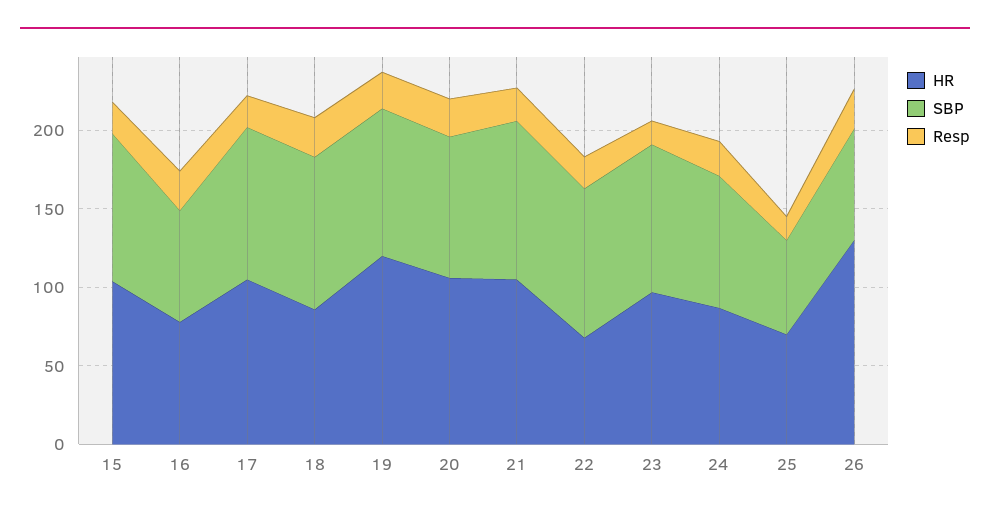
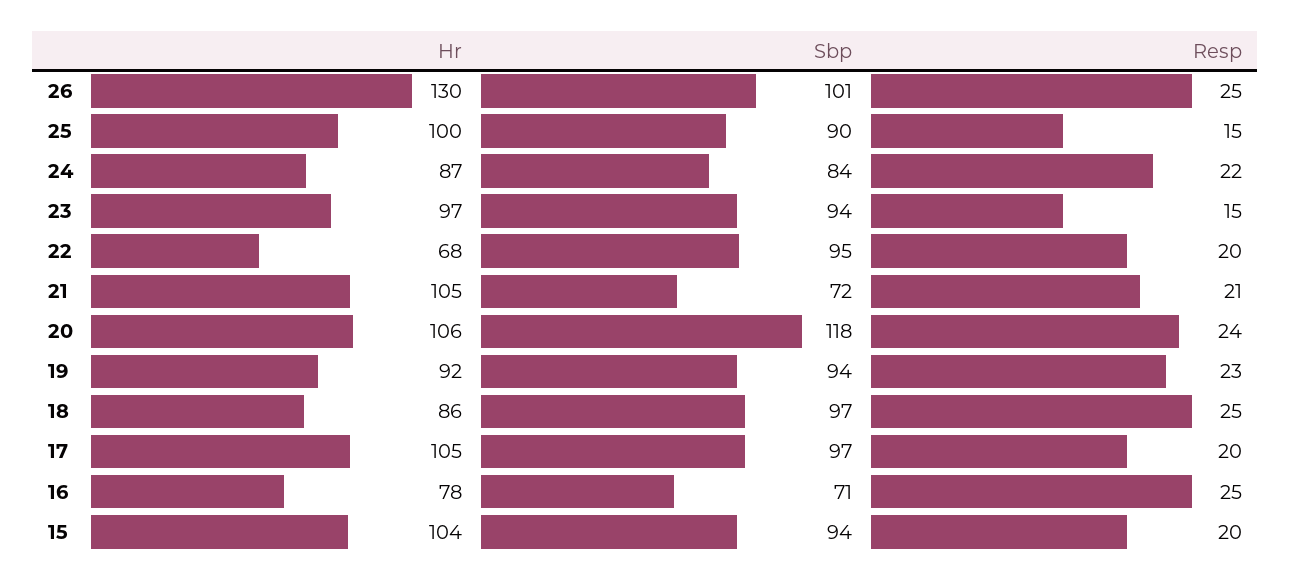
  {
    "HR": {
      "15": 104,
      "16": 78,
      "17": 105,
      "18": 86,
-     "19": 120,
+     "19": 92,
      "20": 106,
      "21": 105,
      "22": 68,
      "23": 97,
      "24": 87,
-     "25": 70,
+     "25": 100,
      "26": 130
    },
    "SBP": {
      "15": 94,
      "16": 71,
      "17": 97,
      "18": 97,
      "19": 94,
-     "20": 90,
+     "20": 118,
-     "21": 100,
+     "21": 72,
      "22": 95,
      "23": 94,
      "24": 84,
-     "25": 60,
+     "25": 90,
-     "26": 70
+     "26": 101
    },
    "Resp": {
      "15": 20,
      "16": 25,
      "17": 20,
      "18": 25,
      "19": 23,
      "20": 24,
      "21": 21,
      "22": 20,
      "23": 15,
      "24": 22,
      "25": 15,
      "26": 25
    }
  }

